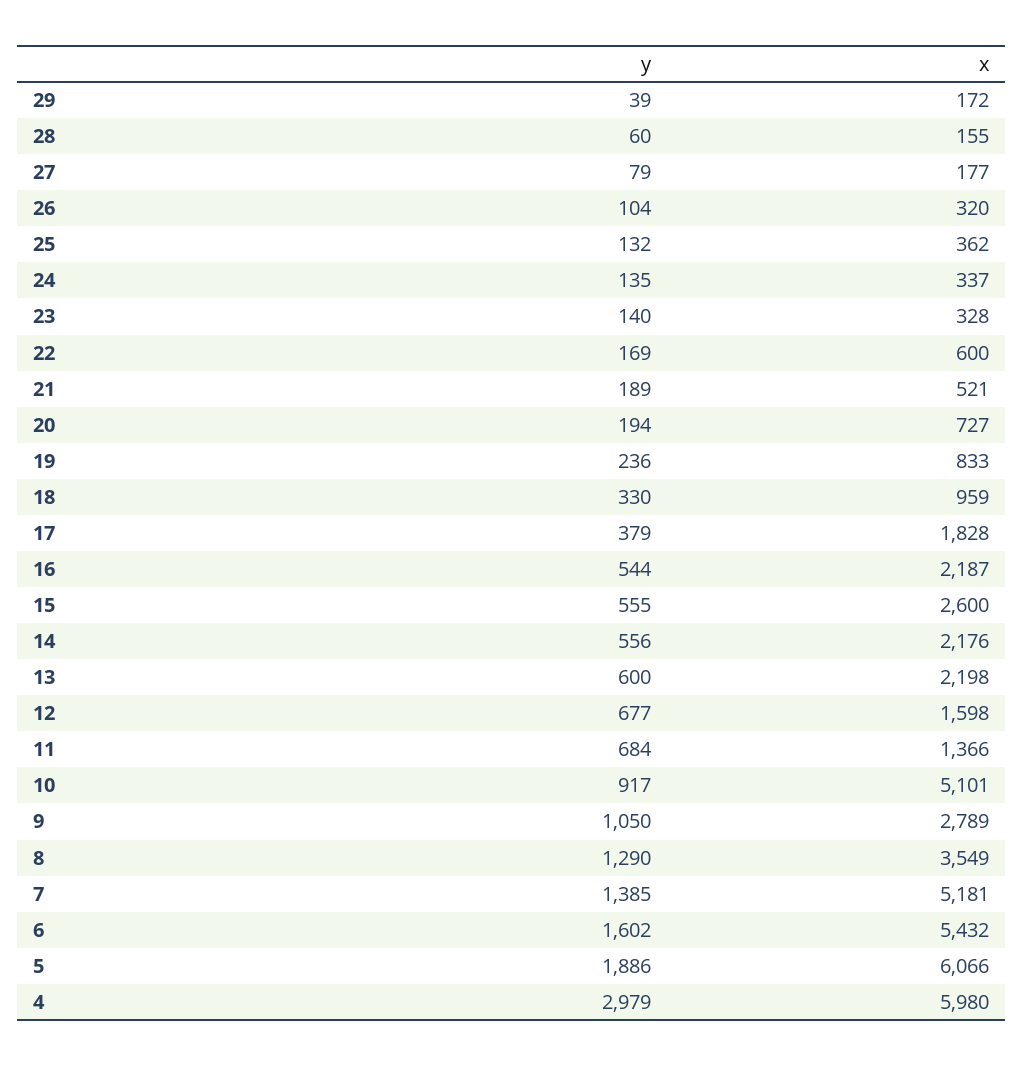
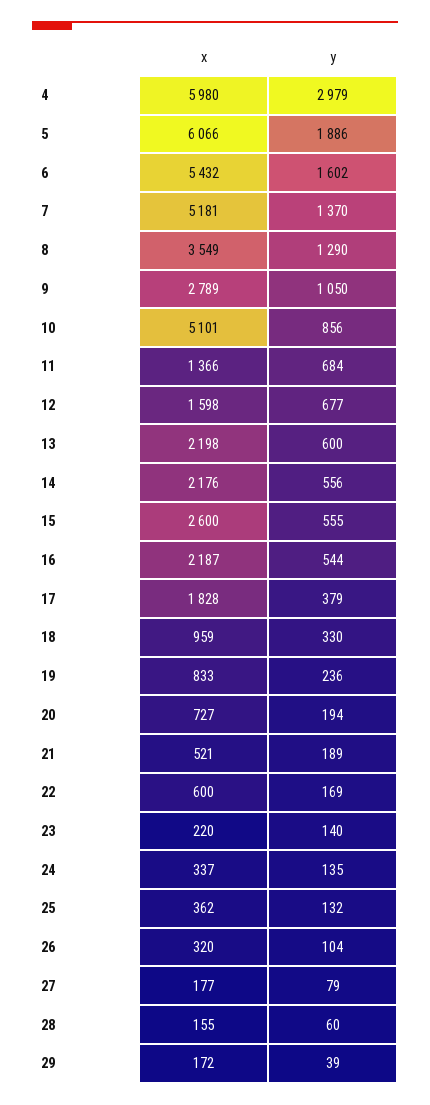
  {
    "y": {
      "29": 39,
      "28": 60,
      "27": 79,
      "26": 104,
      "25": 132,
      "24": 135,
      "23": 140,
      "22": 169,
      "21": 189,
      "20": 194,
      "19": 236,
      "18": 330,
      "17": 379,
      "16": 544,
      "15": 555,
      "14": 556,
      "13": 600,
      "12": 677,
      "11": 684,
-     "10": 917,
+     "10": 856,
      "9": 1050,
      "8": 1290,
-     "7": 1385,
+     "7": 1370,
      "6": 1602,
      "5": 1886,
      "4": 2979
    },
    "x": {
      "29": 172,
      "28": 155,
      "27": 177,
      "26": 320,
      "25": 362,
      "24": 337,
-     "23": 328,
+     "23": 220,
      "22": 600,
      "21": 521,
      "20": 727,
      "19": 833,
      "18": 959,
      "17": 1828,
      "16": 2187,
      "15": 2600,
      "14": 2176,
      "13": 2198,
      "12": 1598,
      "11": 1366,
      "10": 5101,
      "9": 2789,
      "8": 3549,
      "7": 5181,
      "6": 5432,
      "5": 6066,
      "4": 5980
    }
  }

